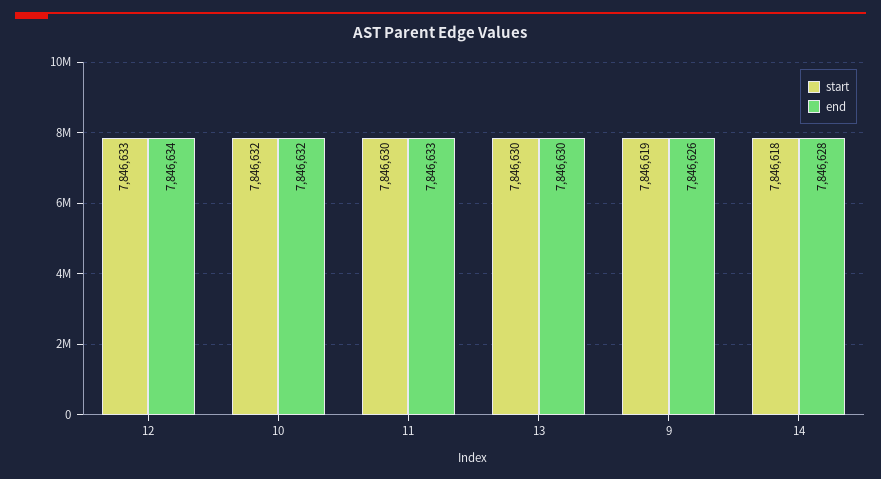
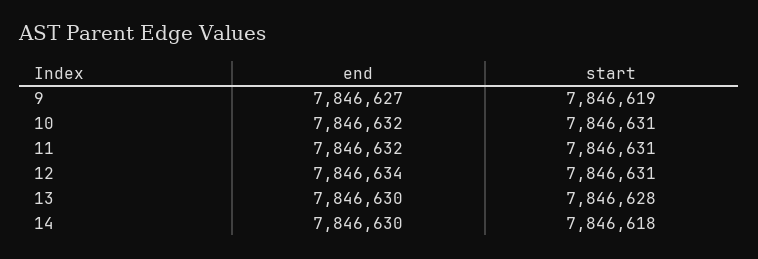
  {
    "start": {
-     "12": 7846633,
+     "12": 7846631,
-     "10": 7846632,
+     "10": 7846631,
-     "11": 7846630,
+     "11": 7846631,
-     "13": 7846630,
+     "13": 7846628,
      "9": 7846619,
      "14": 7846618
    },
    "end": {
      "12": 7846634,
      "10": 7846632,
-     "11": 7846633,
+     "11": 7846632,
      "13": 7846630,
-     "9": 7846626,
+     "9": 7846627,
-     "14": 7846628
+     "14": 7846630
    }
  }

